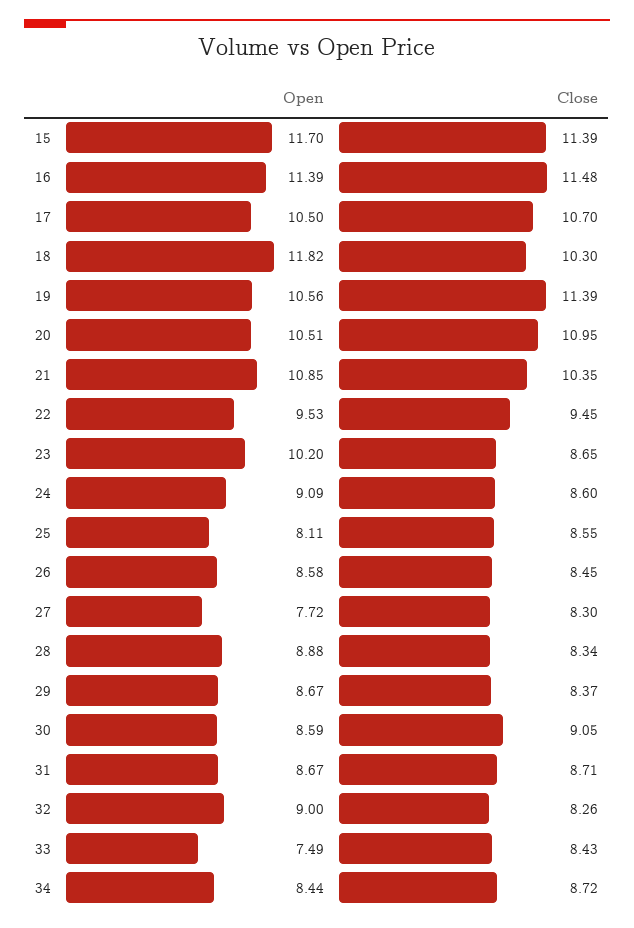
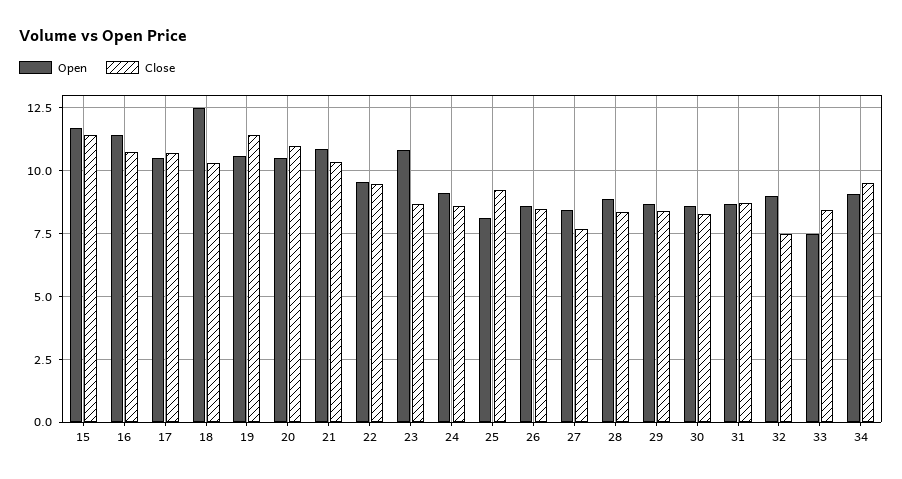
  {
    "Open": {
      "15": 11.7,
      "16": 11.39,
      "17": 10.5,
-     "18": 11.82,
+     "18": 12.5,
      "19": 10.56,
      "20": 10.51,
      "21": 10.85,
      "22": 9.53,
-     "23": 10.2,
+     "23": 10.75,
      "24": 9.09,
      "25": 8.11,
      "26": 8.58,
-     "27": 7.72,
+     "27": 8.5,
      "28": 8.88,
      "29": 8.67,
      "30": 8.59,
      "31": 8.67,
      "32": 9,
      "33": 7.49,
-     "34": 8.44
+     "34": 9
    },
    "Close": {
      "15": 11.39,
-     "16": 11.48,
+     "16": 10.75,
      "17": 10.7,
      "18": 10.3,
      "19": 11.39,
      "20": 10.95,
      "21": 10.35,
      "22": 9.45,
      "23": 8.65,
      "24": 8.6,
-     "25": 8.55,
+     "25": 9.25,
      "26": 8.45,
-     "27": 8.3,
+     "27": 7.75,
      "28": 8.34,
      "29": 8.37,
-     "30": 9.05,
+     "30": 8.25,
      "31": 8.71,
-     "32": 8.26,
+     "32": 7.5,
      "33": 8.43,
-     "34": 8.72
+     "34": 9.5
    }
  }

